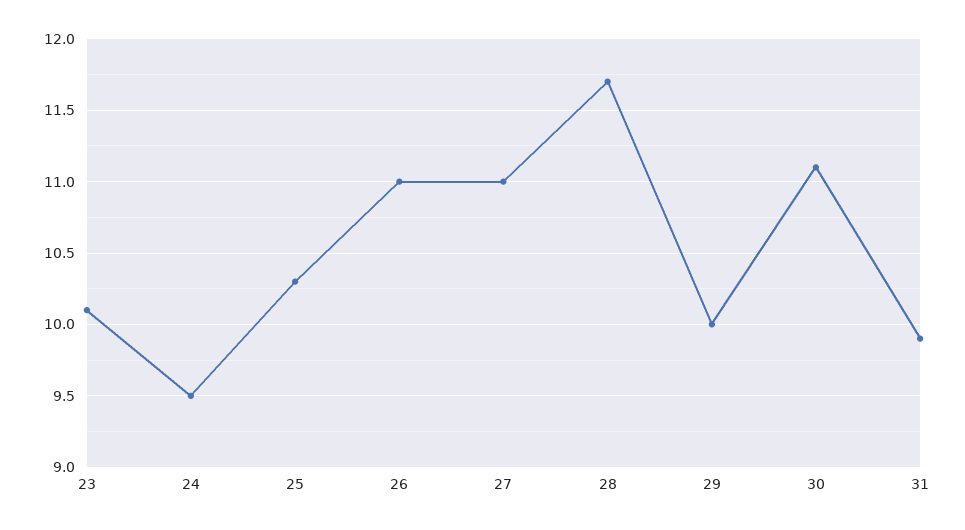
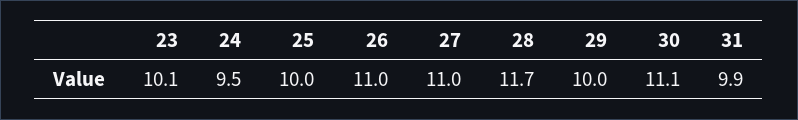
  {
    "23": 10.1,
    "24": 9.5,
-   "25": 10.3,
+   "25": 10,
    "26": 11,
    "27": 11,
    "28": 11.7,
    "29": 10,
    "30": 11.1,
    "31": 9.9
  }

